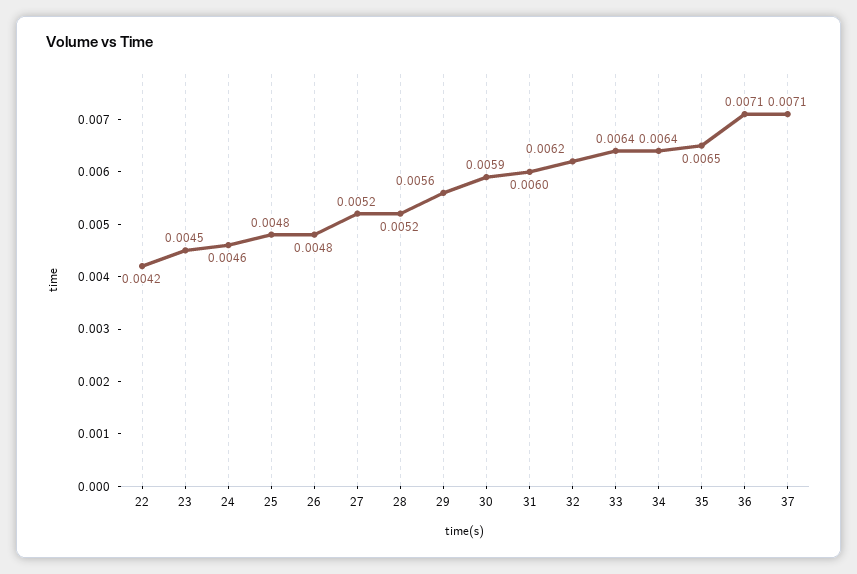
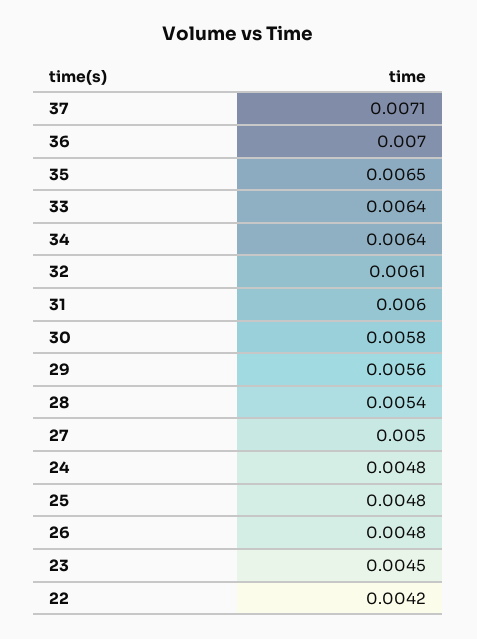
  {
    "22": 0.0042,
    "23": 0.0045,
-   "24": 0.0046,
+   "24": 0.0048,
    "25": 0.0048,
    "26": 0.0048,
-   "27": 0.0052,
+   "27": 0.005,
-   "28": 0.0052,
+   "28": 0.0054,
    "29": 0.0056,
-   "30": 0.0059,
+   "30": 0.0058,
    "31": 0.006,
-   "32": 0.0062,
+   "32": 0.0061,
    "33": 0.0064,
    "34": 0.0064,
    "35": 0.0065,
-   "36": 0.0071,
+   "36": 0.007,
    "37": 0.0071
  }

